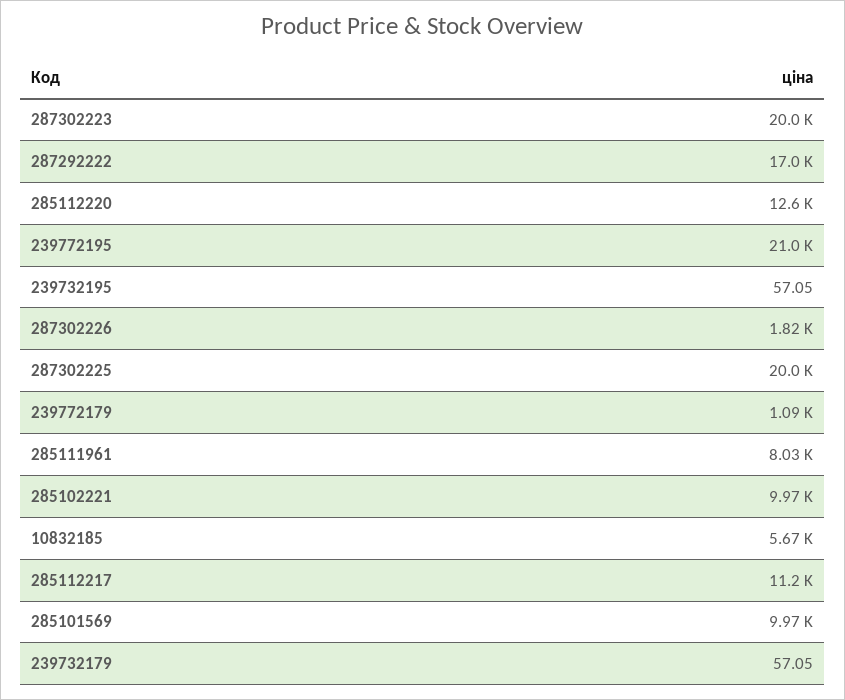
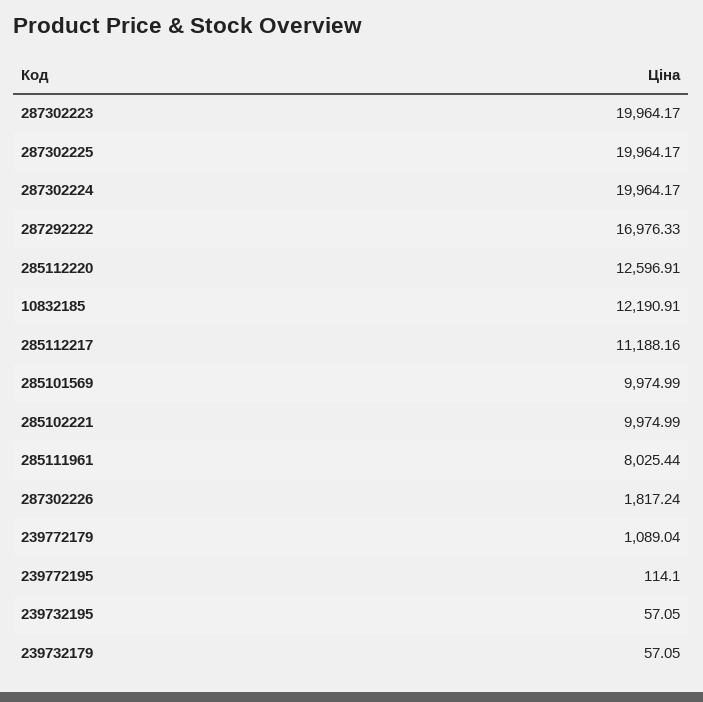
  {
    "287302223": 19964.17,
    "287292222": 16976.33,
    "285112220": 12596.91,
-   "239772195": 21000,
+   "239772195": 114.1,
    "239732195": 57.05,
    "287302226": 1817.24,
    "287302225": 19964.17,
    "239772179": 1089.04,
    "285111961": 8025.44,
    "285102221": 9974.99,
-   "10832185": 5670,
+   "10832185": 12190.91,
    "285112217": 11188.16,
    "285101569": 9974.99,
-   "239732179": 57.05
+   "239732179": 57.05,
+   "287302224": 19964.17
  }

